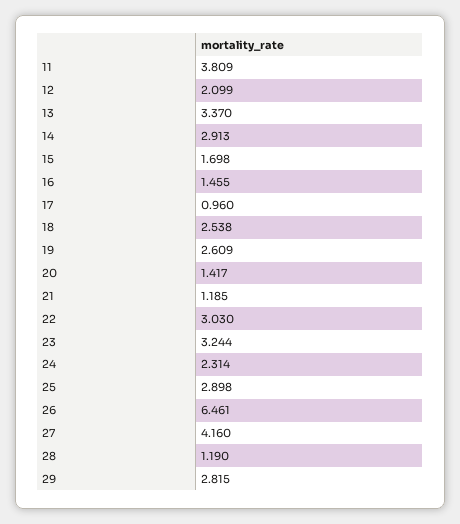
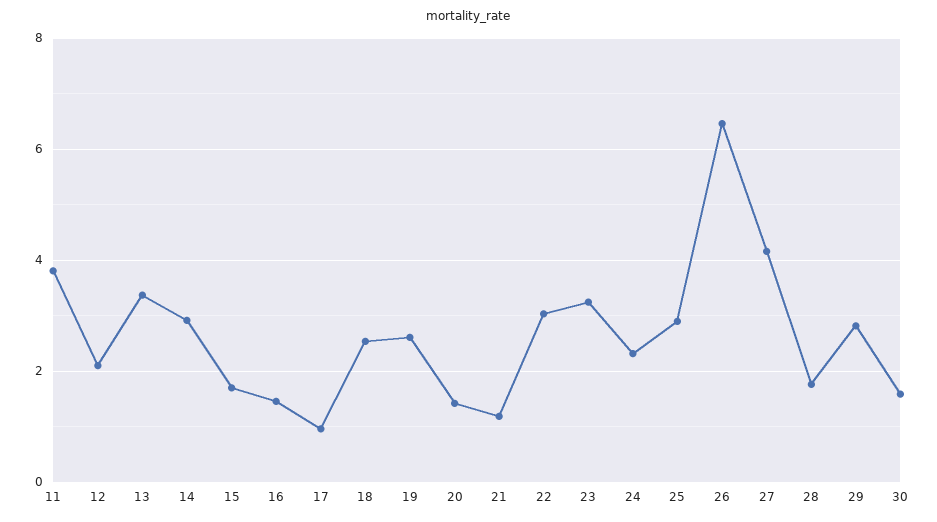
  {
    "11": 3.809,
    "12": 2.099,
    "13": 3.37,
    "14": 2.913,
    "15": 1.698,
    "16": 1.455,
    "17": 0.96,
    "18": 2.538,
    "19": 2.609,
    "20": 1.417,
    "21": 1.185,
    "22": 3.03,
    "23": 3.244,
    "24": 2.314,
    "25": 2.898,
    "26": 6.461,
    "27": 4.16,
-   "28": 1.19,
+   "28": 1.8,
-   "29": 2.815
+   "29": 2.815,
+   "30": 1.6
  }

